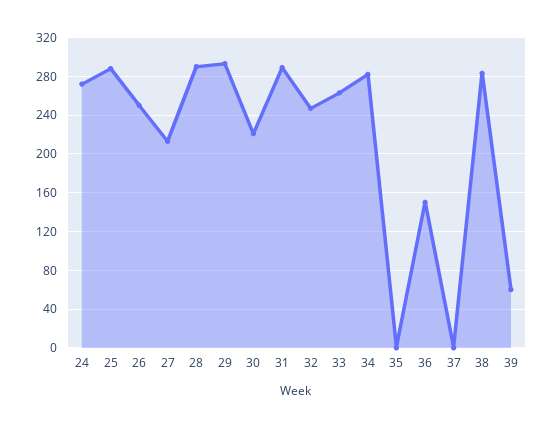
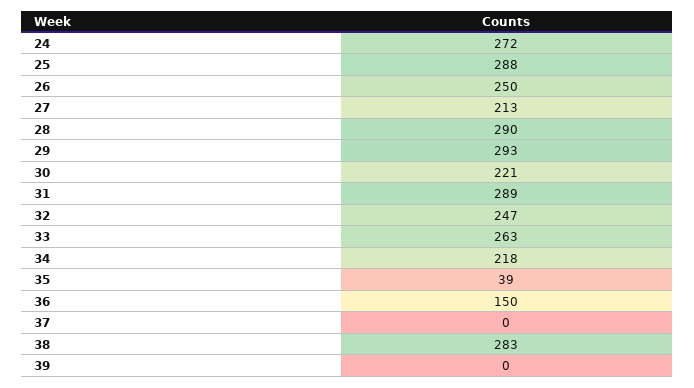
  {
    "24": 272,
    "25": 288,
    "26": 250,
    "27": 213,
    "28": 290,
    "29": 293,
    "30": 221,
    "31": 289,
    "32": 247,
    "33": 263,
-   "34": 280,
+   "34": 218,
-   "35": 0,
+   "35": 39,
    "36": 150,
    "37": 0,
    "38": 283,
-   "39": 60
+   "39": 0
  }

